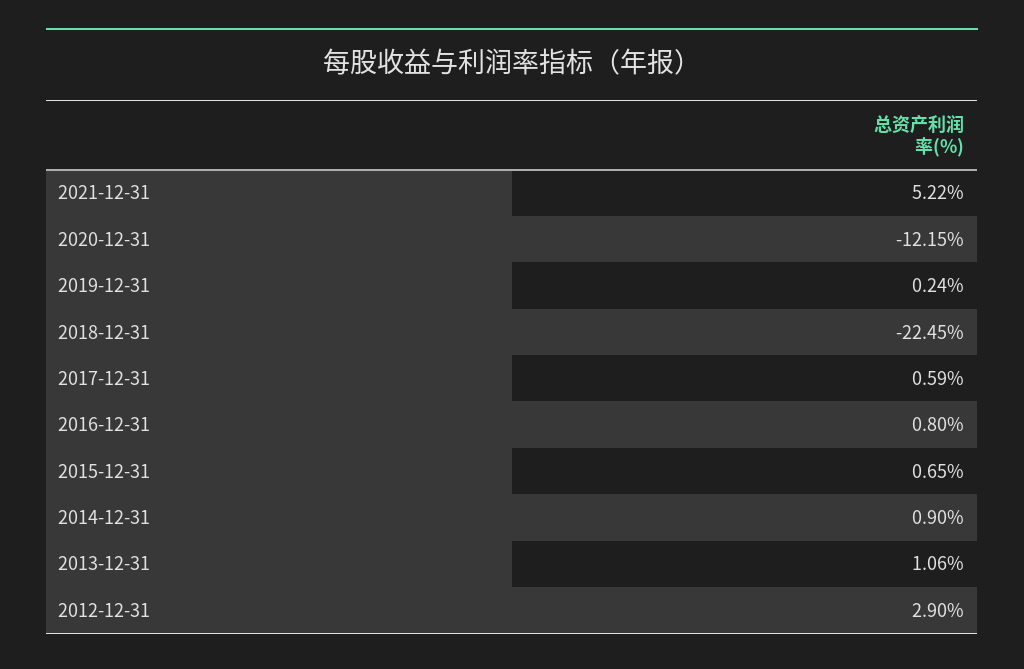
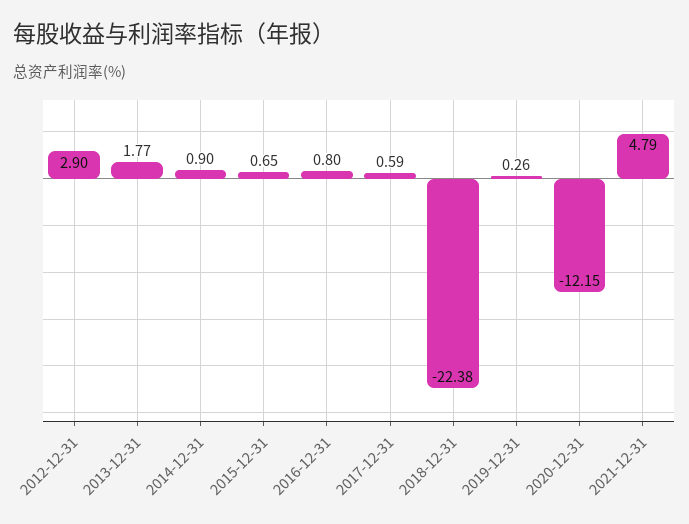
  {
-   "2021-12-31": 5.22,
+   "2021-12-31": 4.79,
    "2020-12-31": -12.15,
-   "2019-12-31": 0.24,
+   "2019-12-31": 0.26,
-   "2018-12-31": -22.45,
+   "2018-12-31": -22.38,
    "2017-12-31": 0.59,
    "2016-12-31": 0.8,
    "2015-12-31": 0.65,
    "2014-12-31": 0.9,
-   "2013-12-31": 1.06,
+   "2013-12-31": 1.77,
    "2012-12-31": 2.9
  }

